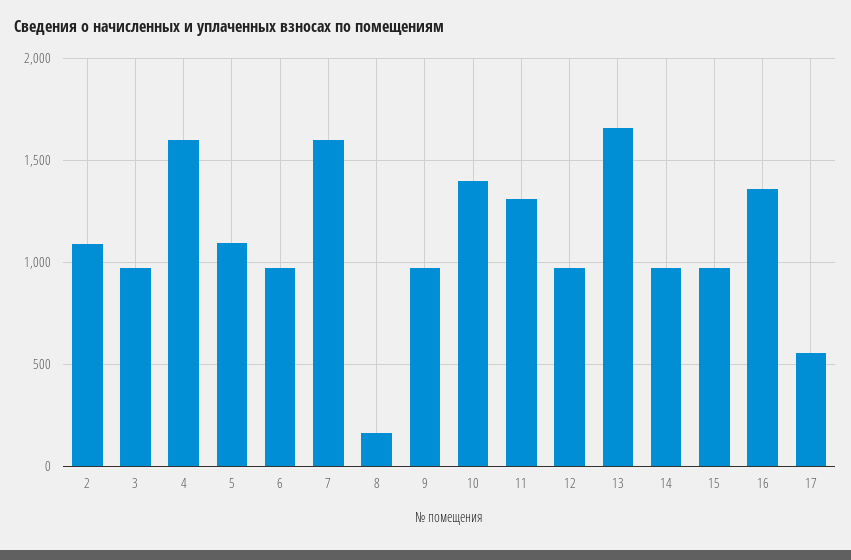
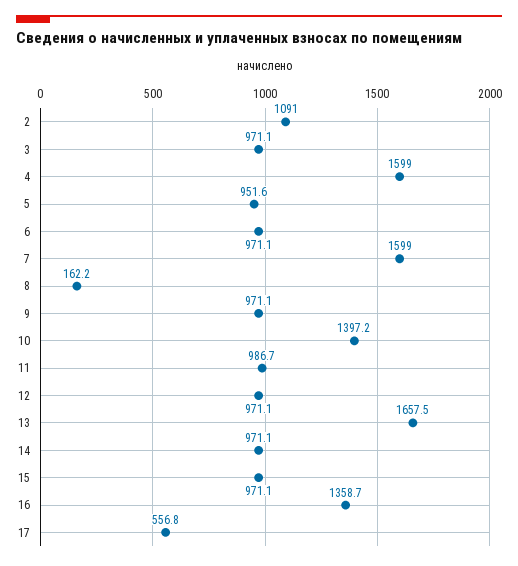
  {
    "2": 1091,
    "3": 971.1,
    "4": 1599,
-   "5": 1100,
+   "5": 951.6,
    "6": 971.1,
    "7": 1599,
    "8": 162.2,
    "9": 971.1,
    "10": 1397.2,
-   "11": 1300,
+   "11": 986.7,
    "12": 971.1,
    "13": 1657.5,
    "14": 971.1,
    "15": 971.1,
    "16": 1358.7,
    "17": 556.8
  }

